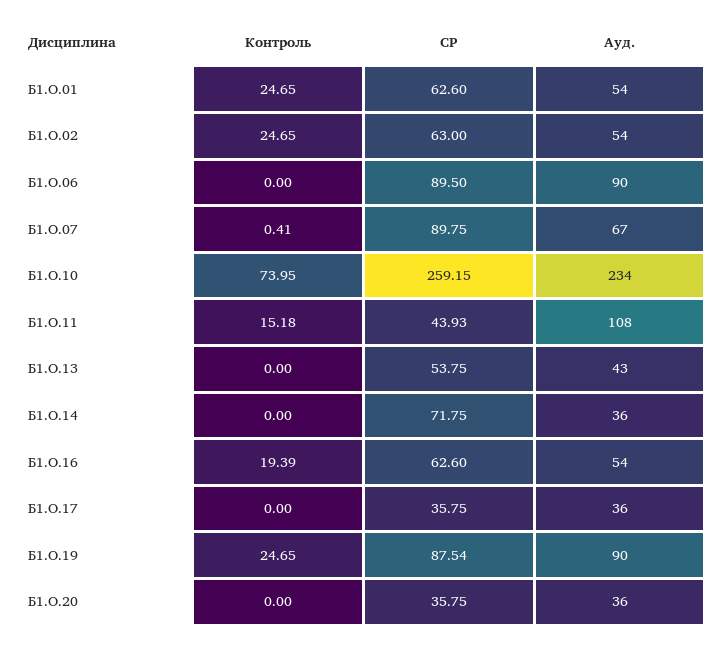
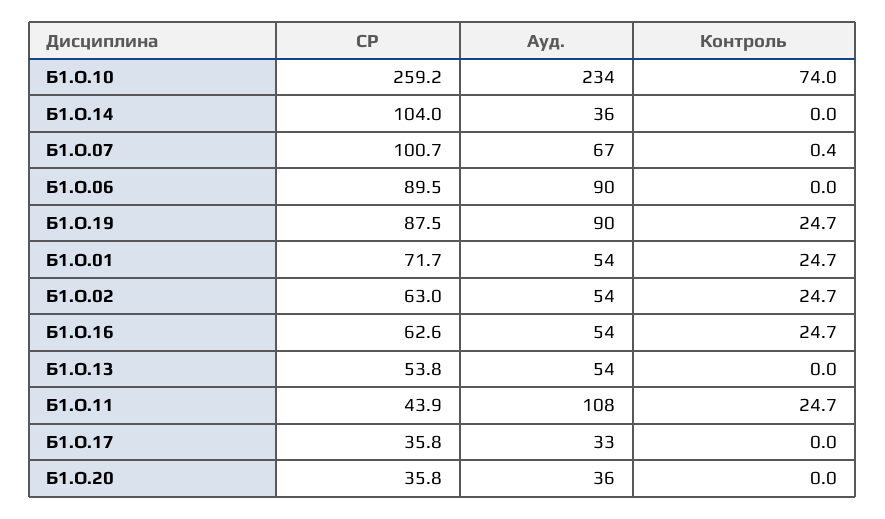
  {
    "Контроль": {
      "Б1.О.01": 24.65,
      "Б1.О.02": 24.65,
      "Б1.О.06": 0,
      "Б1.О.07": 0.41,
      "Б1.О.10": 73.95,
-     "Б1.О.11": 15.18,
+     "Б1.О.11": 24.7,
      "Б1.О.13": 0,
      "Б1.О.14": 0,
-     "Б1.О.16": 19.39,
+     "Б1.О.16": 24.7,
      "Б1.О.17": 0,
      "Б1.О.19": 24.65,
      "Б1.О.20": 0
    },
    "СР": {
-     "Б1.О.01": 62.6,
+     "Б1.О.01": 71.7,
      "Б1.О.02": 63,
      "Б1.О.06": 89.5,
-     "Б1.О.07": 89.75,
+     "Б1.О.07": 100.7,
      "Б1.О.10": 259.15,
      "Б1.О.11": 43.93,
      "Б1.О.13": 53.75,
-     "Б1.О.14": 71.75,
+     "Б1.О.14": 104,
      "Б1.О.16": 62.6,
      "Б1.О.17": 35.75,
      "Б1.О.19": 87.54,
      "Б1.О.20": 35.75
    },
    "Ауд.": {
      "Б1.О.01": 54,
      "Б1.О.02": 54,
      "Б1.О.06": 90,
      "Б1.О.07": 67,
      "Б1.О.10": 234,
      "Б1.О.11": 108,
-     "Б1.О.13": 43,
+     "Б1.О.13": 54,
      "Б1.О.14": 36,
      "Б1.О.16": 54,
-     "Б1.О.17": 36,
+     "Б1.О.17": 33,
      "Б1.О.19": 90,
      "Б1.О.20": 36
    }
  }

